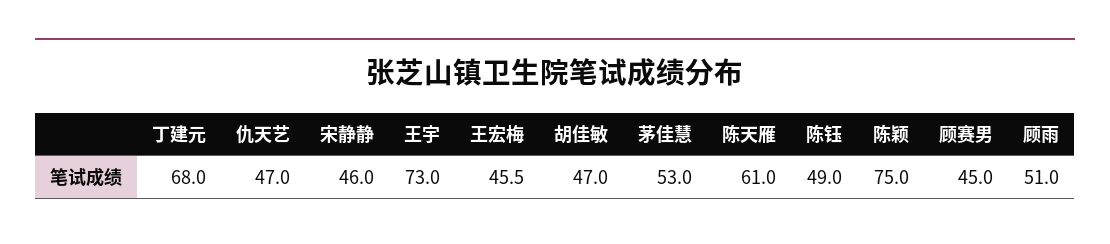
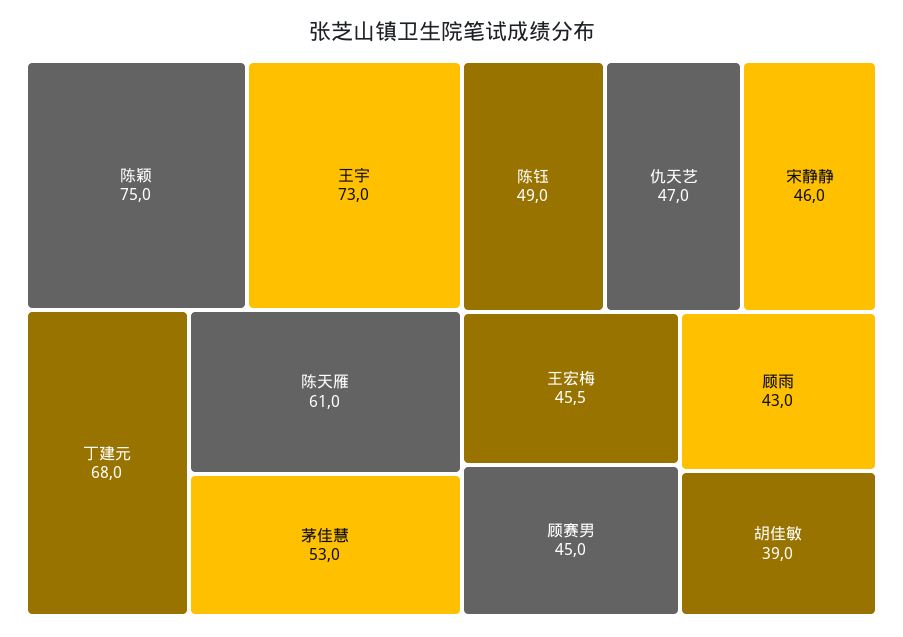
  {
    "丁建元": 68,
    "仇天艺": 47,
    "宋静静": 46,
    "王宇": 73,
    "王宏梅": 45.5,
-   "胡佳敏": 47,
+   "胡佳敏": 39,
    "茅佳慧": 53,
    "陈天雁": 61,
    "陈钰": 49,
    "陈颖": 75,
    "顾赛男": 45,
-   "顾雨": 51
+   "顾雨": 43
  }

